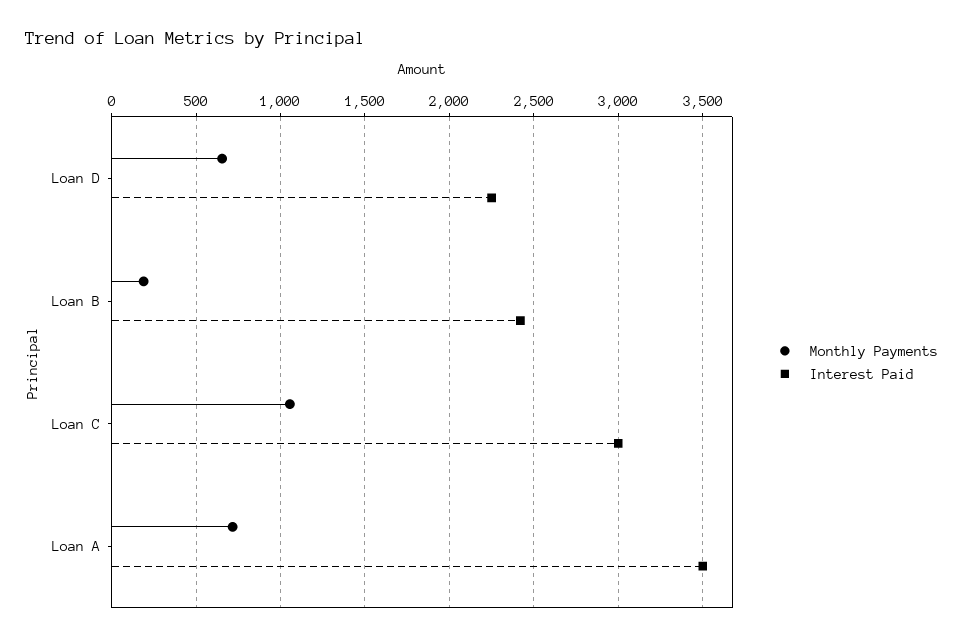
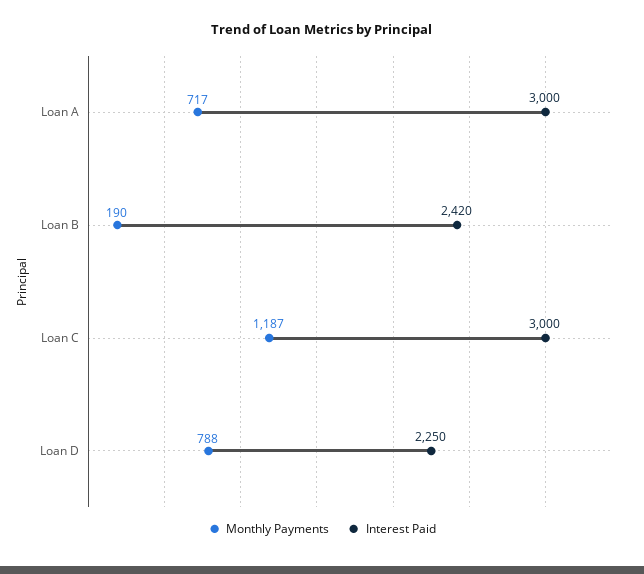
  {
    "Monthly Payments": {
-     "Loan D": 650,
+     "Loan D": 788,
      "Loan B": 190,
-     "Loan C": 1050,
+     "Loan C": 1187,
      "Loan A": 717
    },
    "Interest Paid": {
      "Loan D": 2250,
      "Loan B": 2420,
      "Loan C": 3000,
-     "Loan A": 3500
+     "Loan A": 3000
    }
  }

